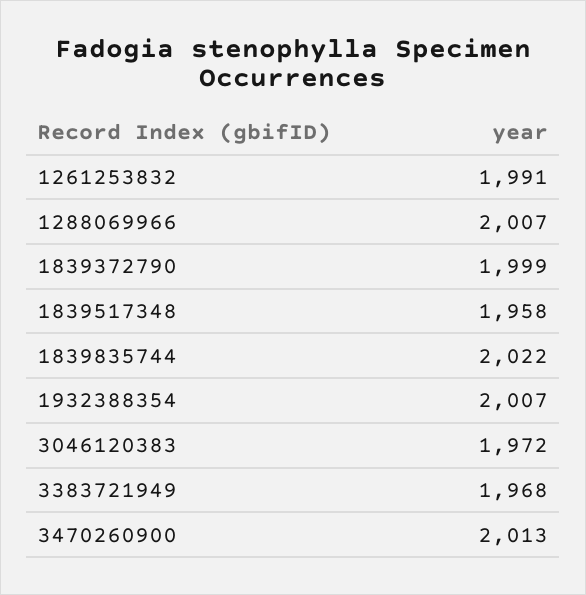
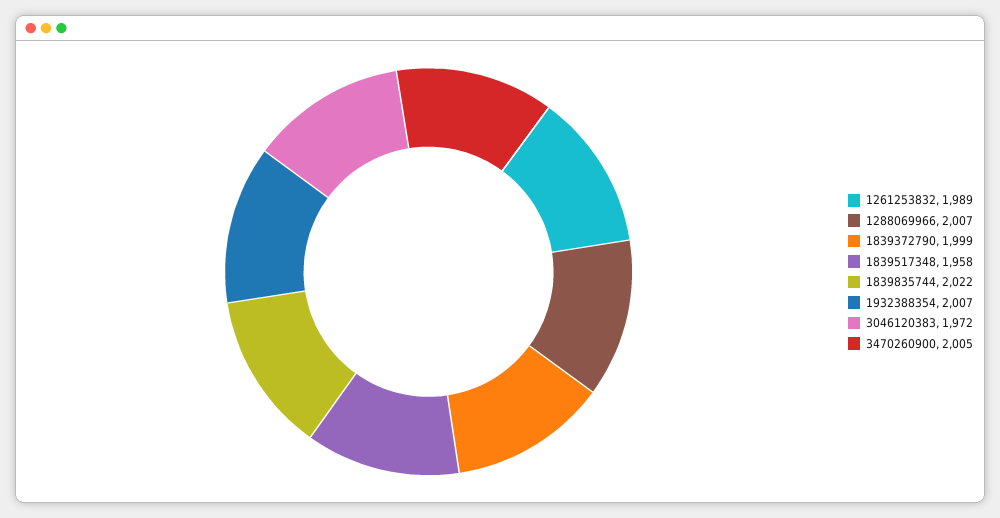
  {
-   "1261253832": 1991,
+   "1261253832": 1989,
    "1288069966": 2007,
    "1839372790": 1999,
    "1839517348": 1958,
    "1839835744": 2022,
    "1932388354": 2007,
    "3046120383": 1972,
-   "3383721949": 1968,
-   "3470260900": 2013
+   "3470260900": 2005
  }

